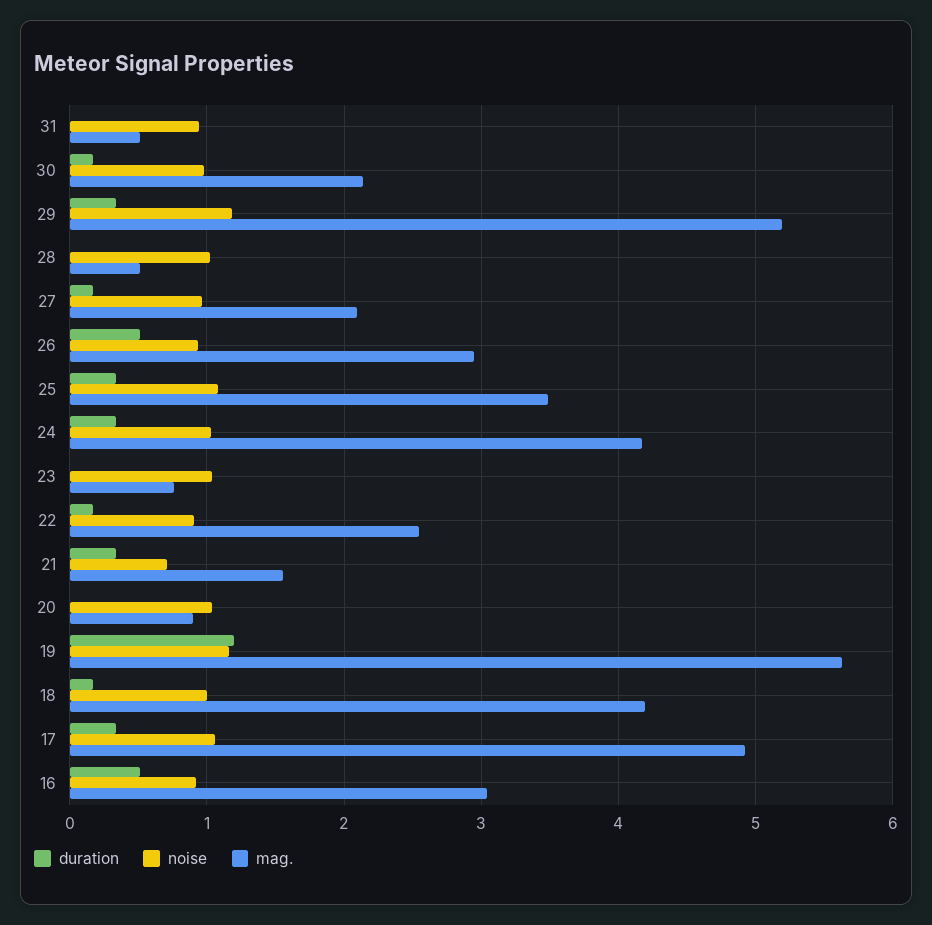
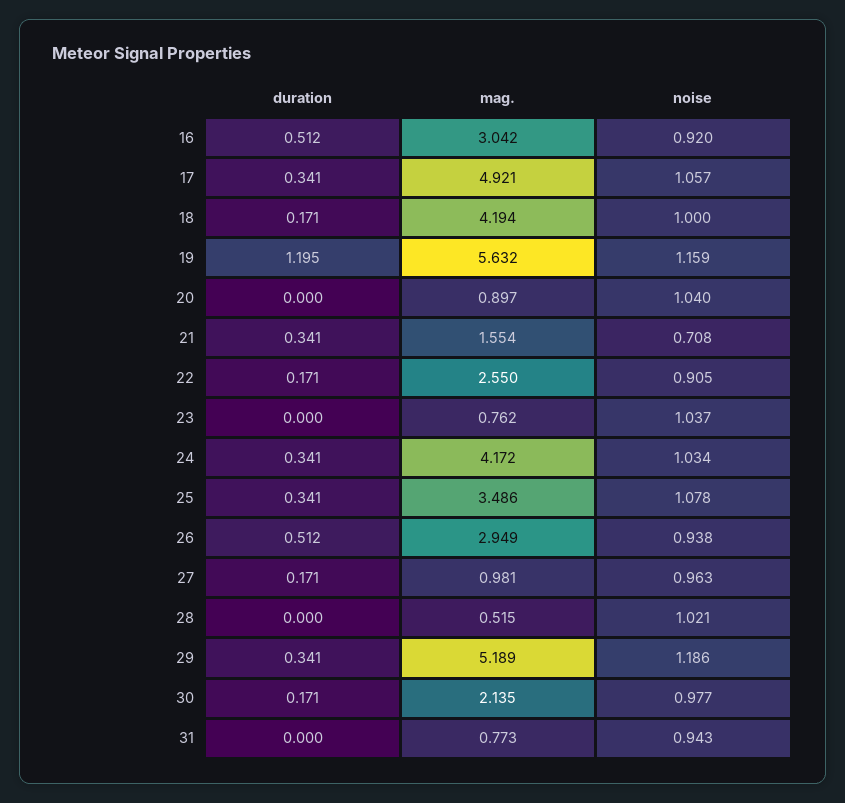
  {
    "duration": {
      "31": 0,
      "30": 0.171,
      "29": 0.341,
      "28": 0,
      "27": 0.171,
      "26": 0.512,
      "25": 0.341,
      "24": 0.341,
      "23": 0,
      "22": 0.171,
      "21": 0.341,
      "20": 0,
      "19": 1.195,
      "18": 0.171,
      "17": 0.341,
      "16": 0.512
    },
    "noise": {
      "31": 0.943,
      "30": 0.977,
      "29": 1.186,
      "28": 1.021,
      "27": 0.963,
      "26": 0.938,
      "25": 1.078,
      "24": 1.034,
      "23": 1.037,
      "22": 0.905,
      "21": 0.708,
      "20": 1.04,
      "19": 1.159,
      "18": 1,
      "17": 1.057,
      "16": 0.92
    },
    "mag.": {
-     "31": 0.5,
+     "31": 0.773,
      "30": 2.135,
      "29": 5.189,
      "28": 0.515,
-     "27": 2.1,
+     "27": 0.981,
      "26": 2.949,
      "25": 3.486,
      "24": 4.172,
      "23": 0.762,
      "22": 2.55,
      "21": 1.554,
      "20": 0.897,
      "19": 5.632,
      "18": 4.194,
      "17": 4.921,
      "16": 3.042
    }
  }

